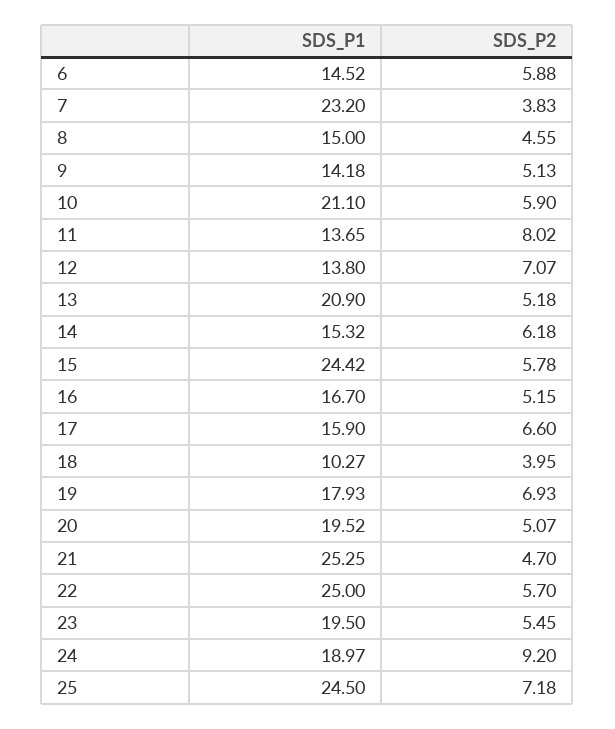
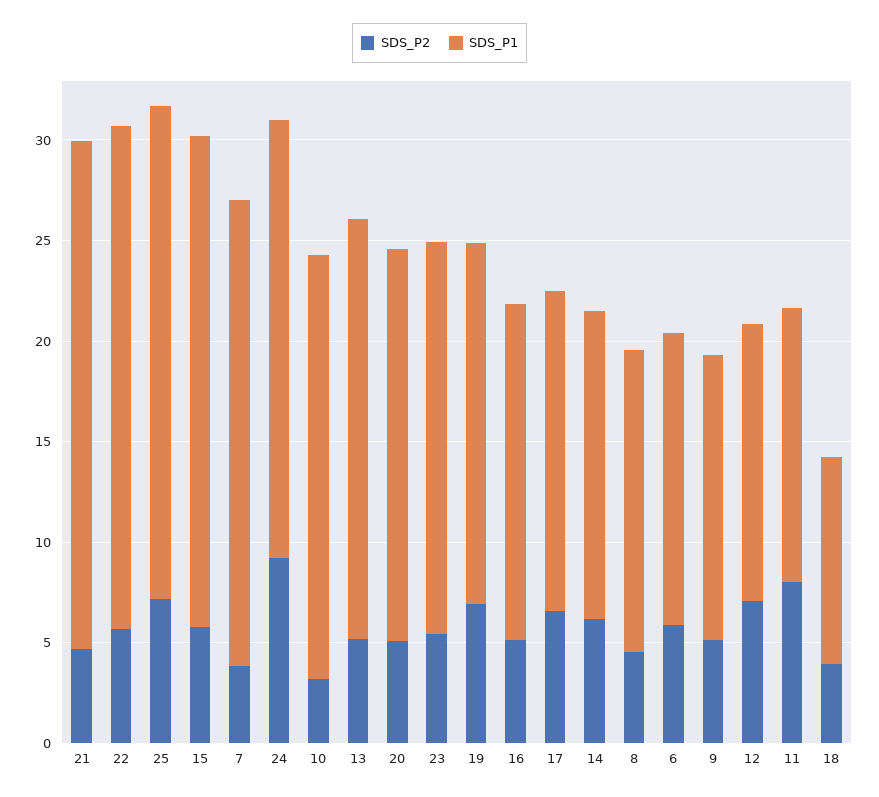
  {
    "SDS_P1": {
      "6": 14.52,
      "7": 23.2,
      "8": 15,
      "9": 14.18,
      "10": 21.1,
      "11": 13.65,
      "12": 13.8,
      "13": 20.9,
      "14": 15.32,
      "15": 24.42,
      "16": 16.7,
      "17": 15.9,
      "18": 10.27,
      "19": 17.93,
      "20": 19.52,
      "21": 25.25,
      "22": 25,
      "23": 19.5,
-     "24": 18.97,
+     "24": 22,
      "25": 24.5
    },
    "SDS_P2": {
      "6": 5.88,
      "7": 3.83,
      "8": 4.55,
      "9": 5.13,
-     "10": 5.9,
+     "10": 3,
      "11": 8.02,
      "12": 7.07,
      "13": 5.18,
      "14": 6.18,
      "15": 5.78,
      "16": 5.15,
      "17": 6.6,
      "18": 3.95,
      "19": 6.93,
      "20": 5.07,
      "21": 4.7,
      "22": 5.7,
      "23": 5.45,
      "24": 9.2,
      "25": 7.18
    }
  }

